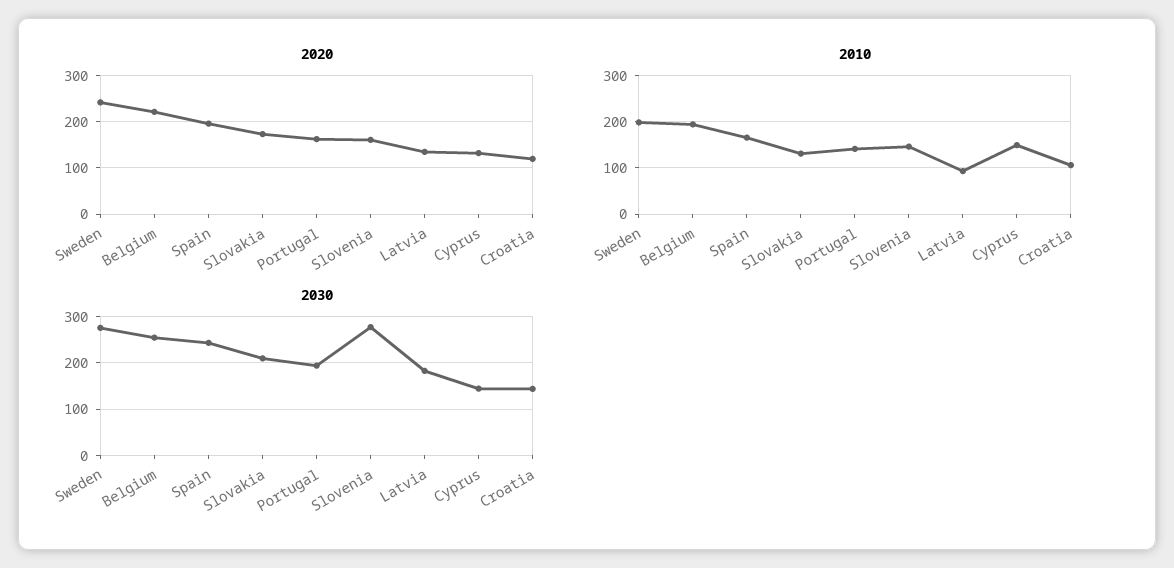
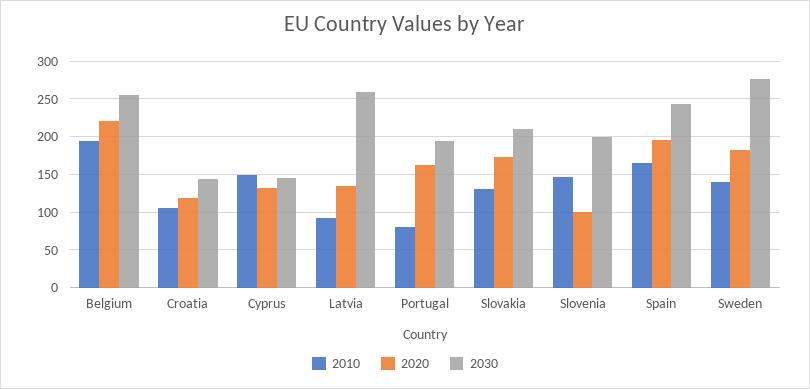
  {
    "2020": {
-     "Sweden": 240,
+     "Sweden": 180,
      "Belgium": 220,
      "Spain": 200,
      "Slovakia": 170,
      "Portugal": 160,
-     "Slovenia": 160,
+     "Slovenia": 100,
      "Latvia": 130,
      "Cyprus": 130,
      "Croatia": 120
    },
    "2010": {
-     "Sweden": 200,
+     "Sweden": 140,
      "Belgium": 190,
      "Spain": 170,
      "Slovakia": 130,
-     "Portugal": 140,
+     "Portugal": 80,
      "Slovenia": 150,
      "Latvia": 90,
      "Cyprus": 150,
      "Croatia": 110
    },
    "2030": {
      "Sweden": 280,
      "Belgium": 250,
      "Spain": 240,
      "Slovakia": 210,
      "Portugal": 190,
-     "Slovenia": 280,
+     "Slovenia": 200,
-     "Latvia": 180,
+     "Latvia": 260,
      "Cyprus": 140,
      "Croatia": 140
    }
  }

